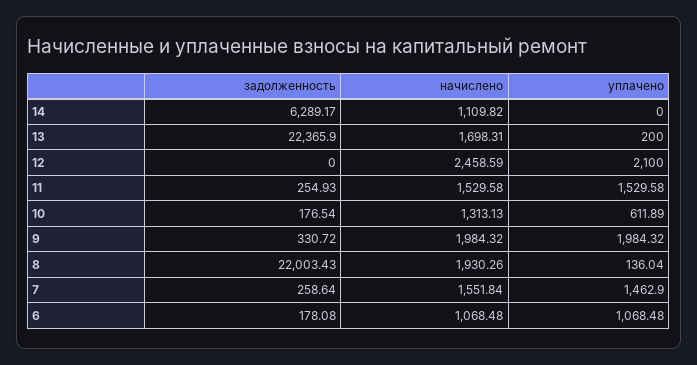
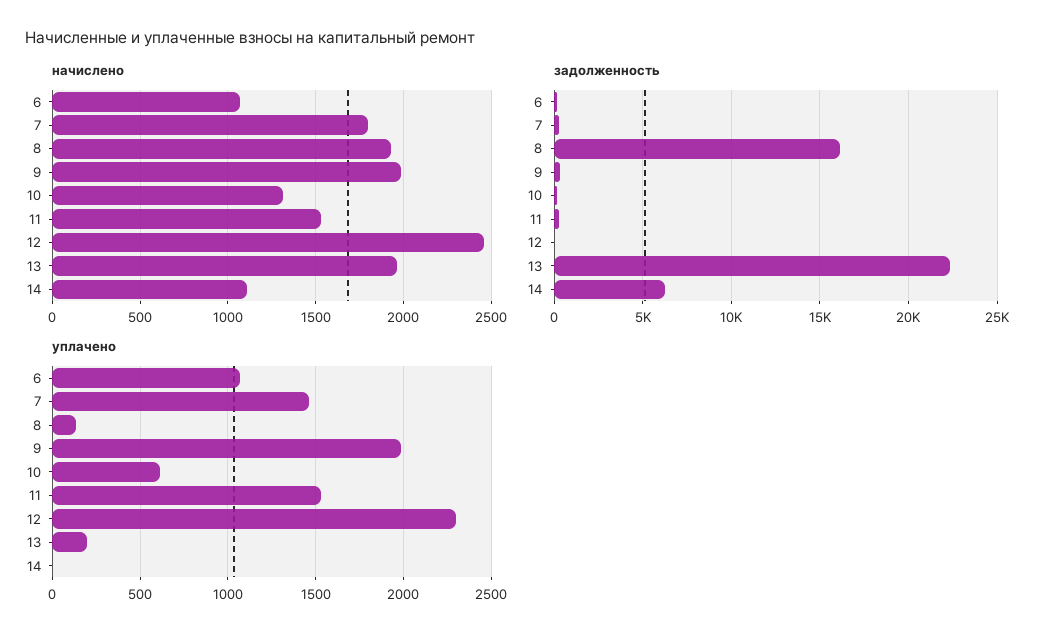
  {
    "задолженность": {
      "14": 6289.17,
      "13": 22365.9,
      "12": 0,
      "11": 254.93,
      "10": 176.54,
      "9": 330.72,
-     "8": 22003.43,
+     "8": 16000,
      "7": 258.64,
      "6": 178.08
    },
    "начислено": {
      "14": 1109.82,
-     "13": 1698.31,
+     "13": 1950,
      "12": 2458.59,
      "11": 1529.58,
      "10": 1313.13,
      "9": 1984.32,
      "8": 1930.26,
-     "7": 1551.84,
+     "7": 1800,
      "6": 1068.48
    },
    "уплачено": {
      "14": 0,
      "13": 200,
-     "12": 2100,
+     "12": 2300,
      "11": 1529.58,
      "10": 611.89,
      "9": 1984.32,
      "8": 136.04,
      "7": 1462.9,
      "6": 1068.48
    }
  }

